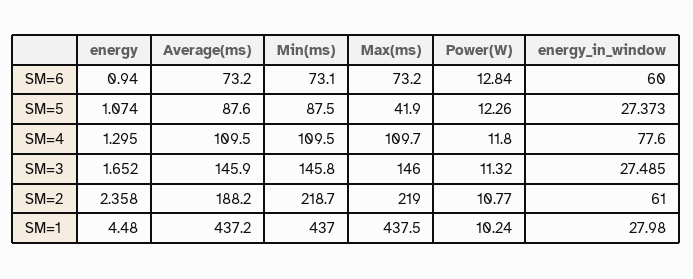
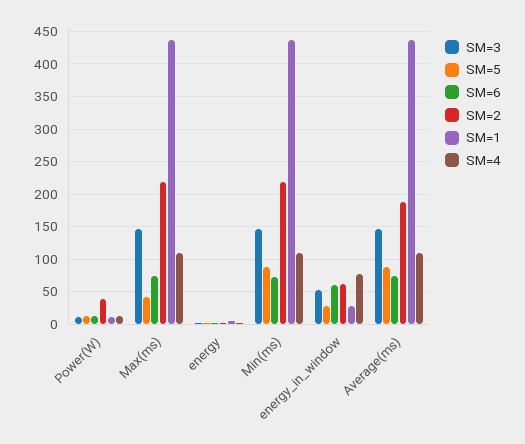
  {
    "SM=6": {
      "energy": 0.94,
      "Average(ms)": 73.2,
      "Min(ms)": 73.1,
      "Max(ms)": 73.2,
      "Power(W)": 12.84,
      "energy_in_window": 60
    },
    "SM=5": {
      "energy": 1.074,
      "Average(ms)": 87.6,
      "Min(ms)": 87.5,
      "Max(ms)": 41.9,
      "Power(W)": 12.26,
      "energy_in_window": 27.373
    },
    "SM=4": {
      "energy": 1.295,
      "Average(ms)": 109.5,
      "Min(ms)": 109.5,
      "Max(ms)": 109.7,
      "Power(W)": 11.8,
      "energy_in_window": 77.6
    },
    "SM=3": {
      "energy": 1.652,
      "Average(ms)": 145.9,
      "Min(ms)": 145.8,
      "Max(ms)": 146,
      "Power(W)": 11.32,
-     "energy_in_window": 27.485
+     "energy_in_window": 50
    },
    "SM=2": {
      "energy": 2.358,
      "Average(ms)": 188.2,
      "Min(ms)": 218.7,
      "Max(ms)": 219,
-     "Power(W)": 10.77,
+     "Power(W)": 40,
      "energy_in_window": 61
    },
    "SM=1": {
      "energy": 4.48,
      "Average(ms)": 437.2,
      "Min(ms)": 437,
      "Max(ms)": 437.5,
      "Power(W)": 10.24,
      "energy_in_window": 27.98
    }
  }

